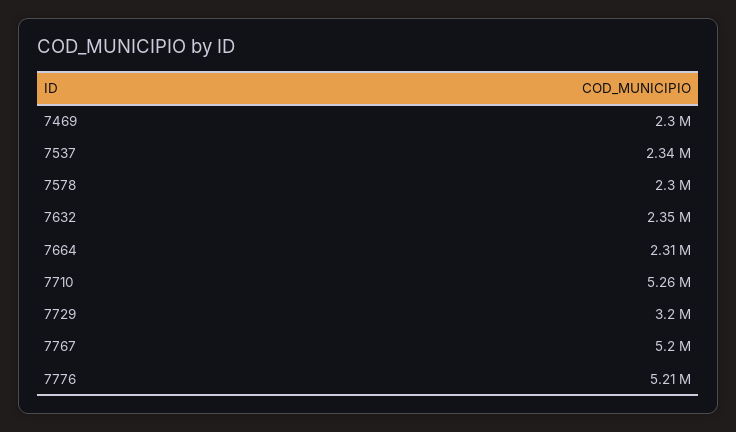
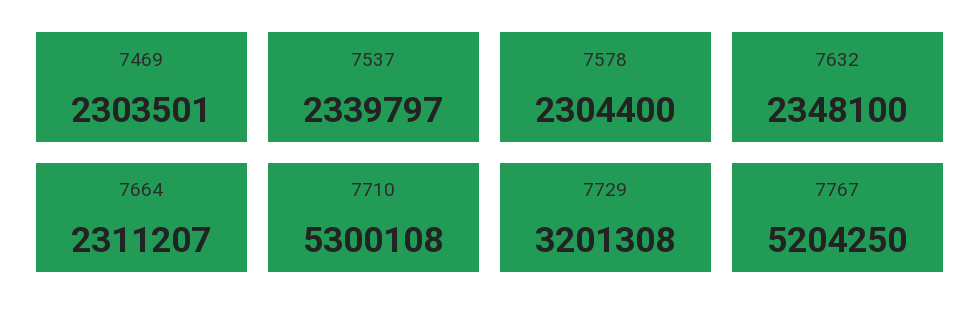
  {
    "7469": 2303501,
    "7537": 2339797,
    "7578": 2304400,
    "7632": 2348100,
    "7664": 2311207,
-   "7710": 5260000,
+   "7710": 5300108,
    "7729": 3201308,
-   "7767": 5204250,
+   "7767": 5204250
-   "7776": 5210000
  }

